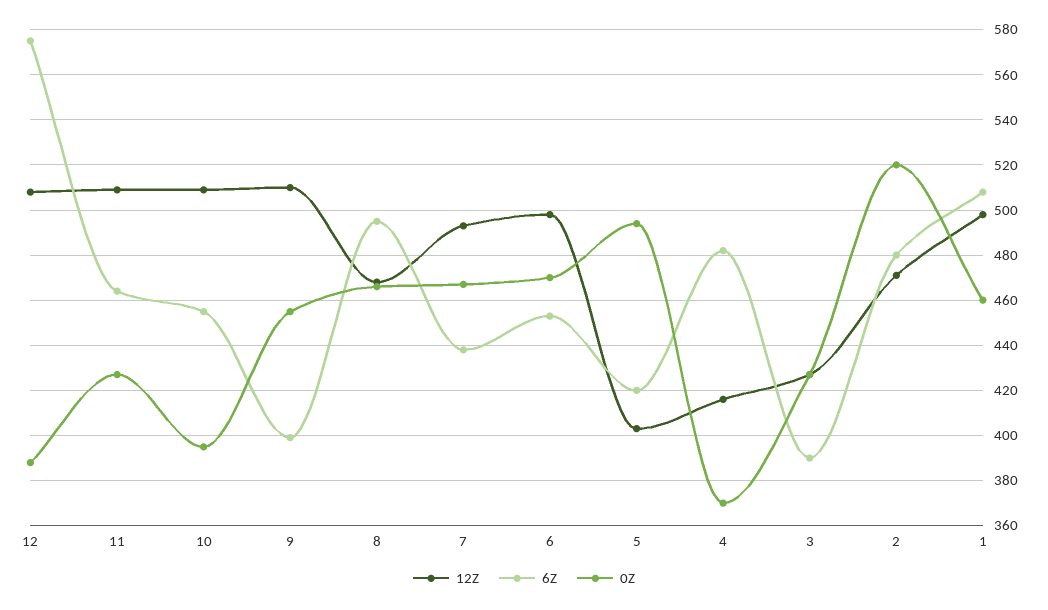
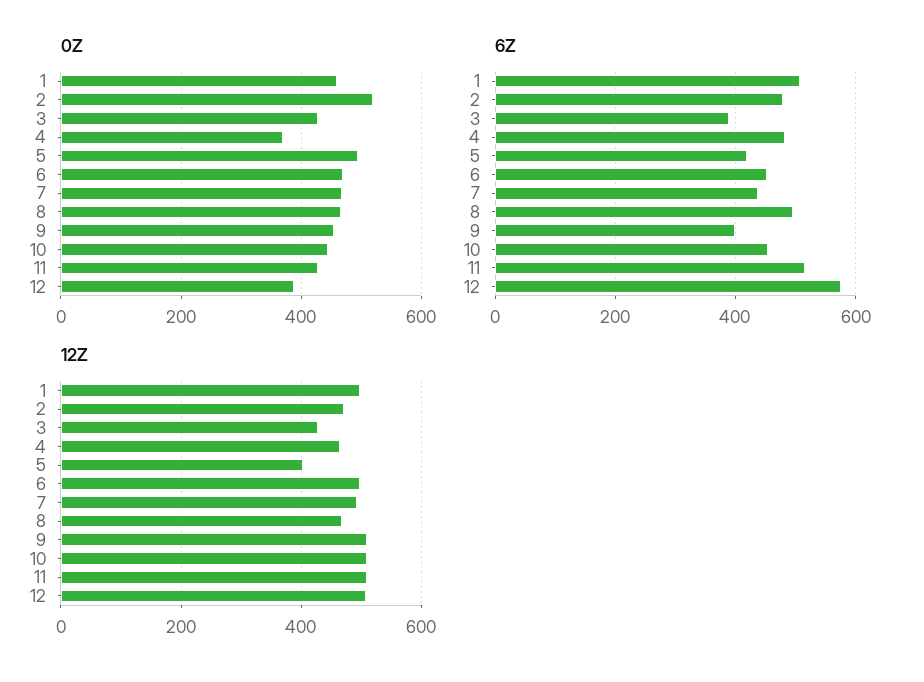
  {
    "12Z": {
      "12": 510,
      "11": 510,
      "10": 510,
      "9": 510,
      "8": 470,
      "7": 495,
      "6": 500,
      "5": 405,
-     "4": 415,
+     "4": 460,
      "3": 425,
      "2": 470,
      "1": 500
    },
    "6Z": {
      "12": 575,
-     "11": 465,
+     "11": 520,
      "10": 455,
      "9": 400,
      "8": 495,
      "7": 440,
      "6": 455,
      "5": 420,
      "4": 480,
      "3": 390,
      "2": 480,
      "1": 510
    },
    "0Z": {
      "12": 390,
      "11": 425,
-     "10": 395,
+     "10": 440,
      "9": 455,
      "8": 465,
      "7": 465,
      "6": 470,
      "5": 495,
      "4": 370,
      "3": 425,
      "2": 520,
      "1": 460
    }
  }

